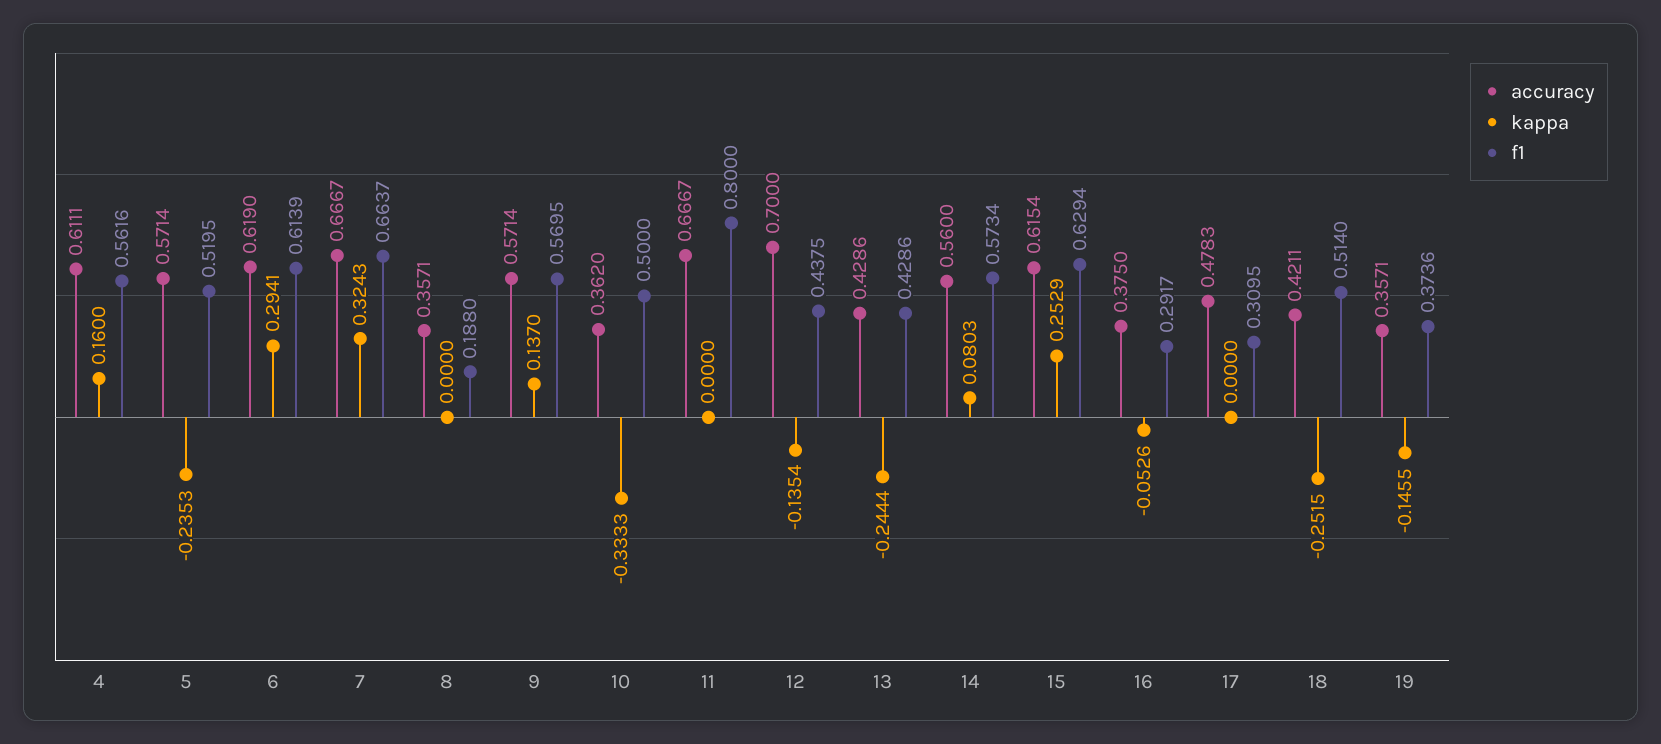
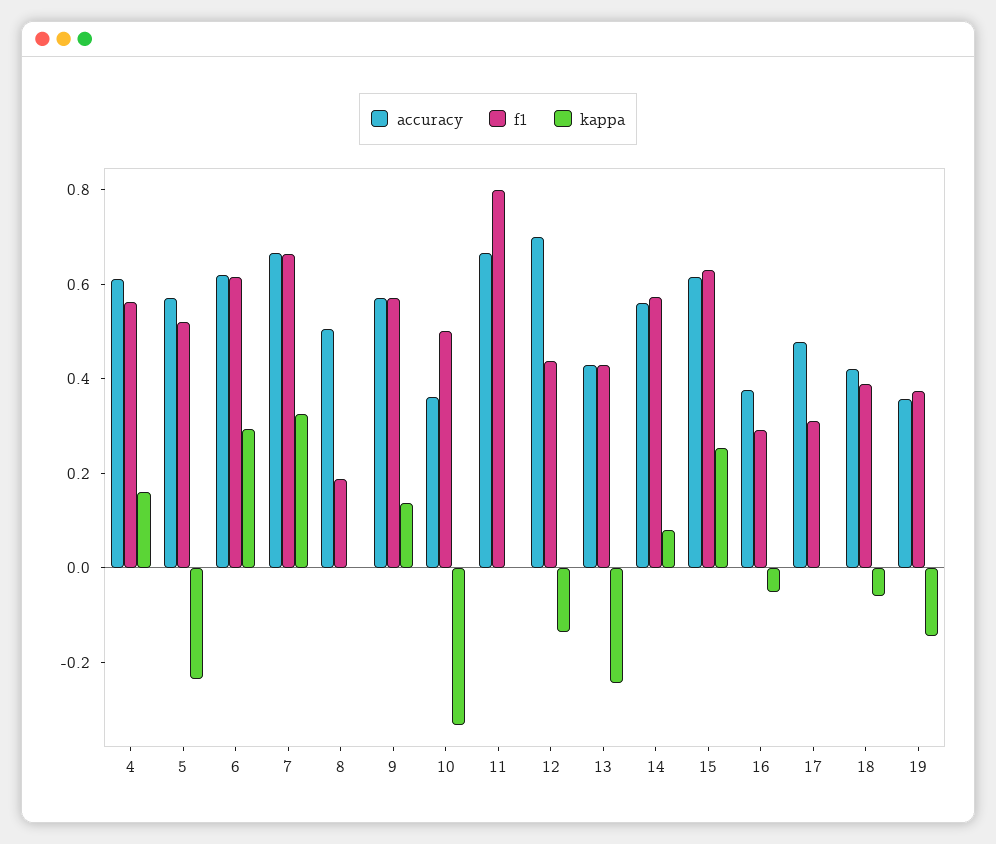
  {
    "accuracy": {
      "4": 0.6111,
      "5": 0.5714,
      "6": 0.619,
      "7": 0.6667,
-     "8": 0.3571,
+     "8": 0.5,
      "9": 0.5714,
      "10": 0.362,
      "11": 0.6667,
      "12": 0.7,
      "13": 0.4286,
      "14": 0.56,
      "15": 0.6154,
      "16": 0.375,
      "17": 0.4783,
      "18": 0.4211,
      "19": 0.3571
    },
    "kappa": {
      "4": 0.16,
      "5": -0.2353,
      "6": 0.2941,
      "7": 0.3243,
      "8": 0,
      "9": 0.137,
      "10": -0.3333,
      "11": 0,
      "12": -0.1354,
      "13": -0.2444,
      "14": 0.0803,
      "15": 0.2529,
      "16": -0.0526,
      "17": 0,
-     "18": -0.2515,
+     "18": -0.05,
      "19": -0.1455
    },
    "f1": {
      "4": 0.5616,
      "5": 0.5195,
      "6": 0.6139,
      "7": 0.6637,
      "8": 0.188,
      "9": 0.5695,
      "10": 0.5,
      "11": 0.8,
      "12": 0.4375,
      "13": 0.4286,
      "14": 0.5734,
      "15": 0.6294,
      "16": 0.2917,
      "17": 0.3095,
-     "18": 0.514,
+     "18": 0.4,
      "19": 0.3736
    }
  }

